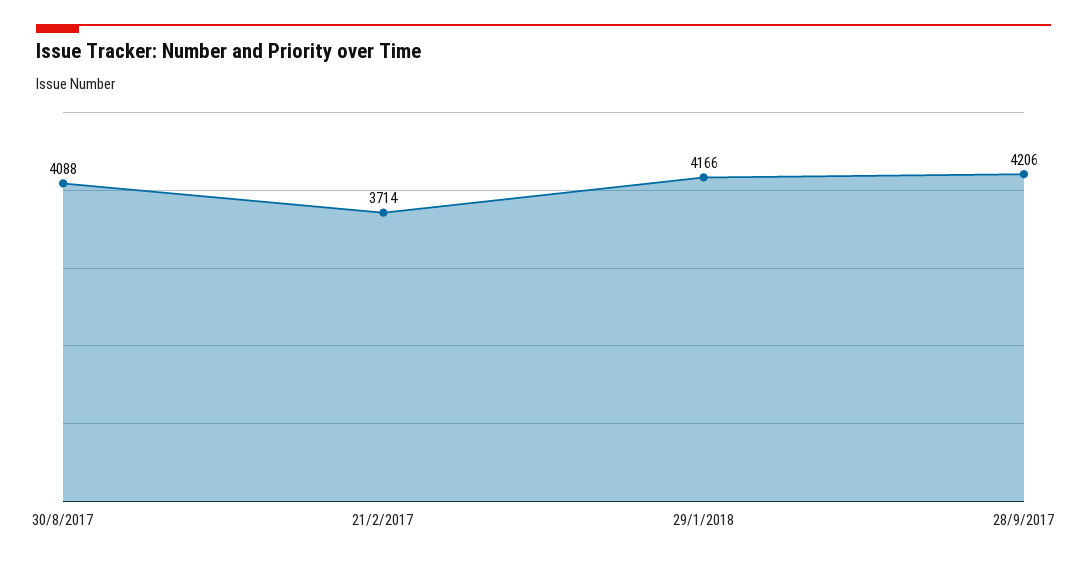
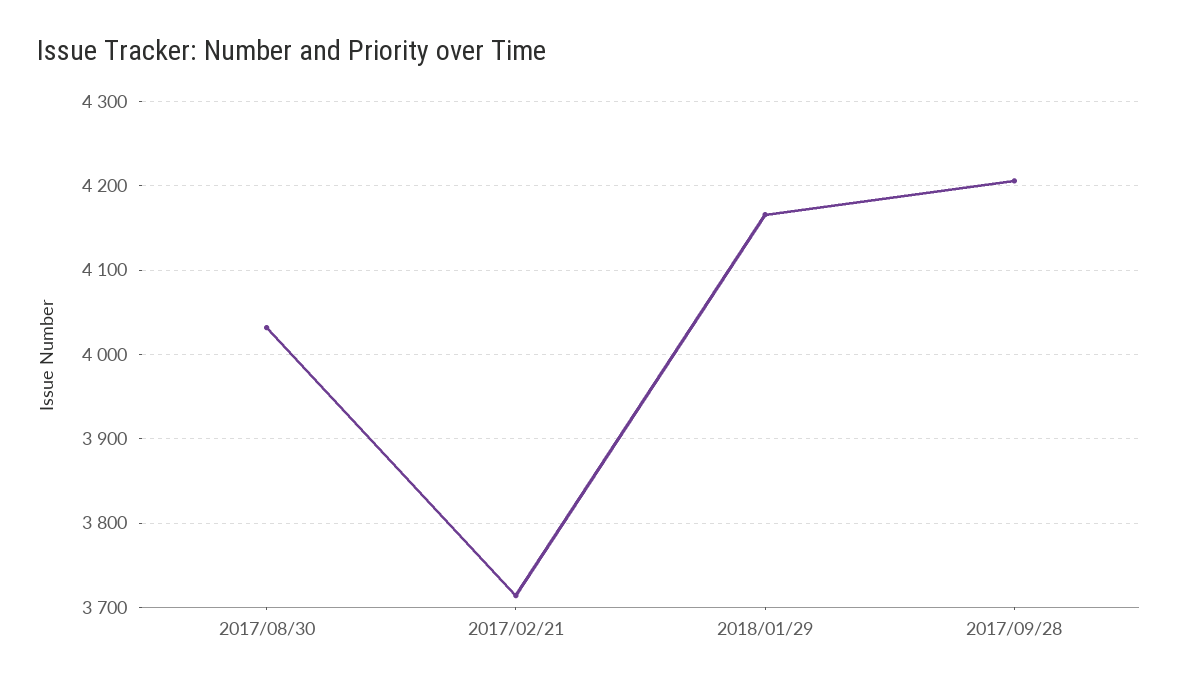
  {
-   "30/8/2017": 4088,
+   "30/8/2017": 4030,
    "21/2/2017": 3714,
    "29/1/2018": 4166,
    "28/9/2017": 4206
  }

